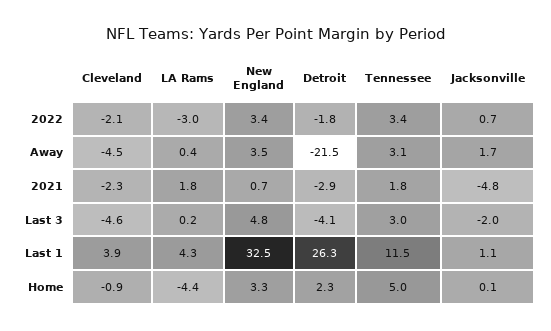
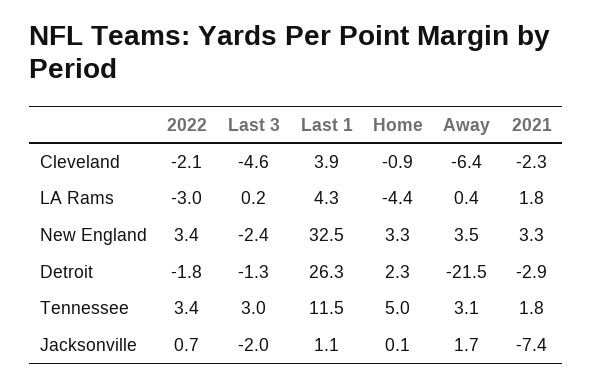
  {
    "Cleveland": {
      "2022": -2.1,
-     "Away": -4.5,
+     "Away": -6.4,
      "2021": -2.3,
      "Last 3": -4.6,
      "Last 1": 3.9,
      "Home": -0.9
    },
    "LA Rams": {
      "2022": -3,
      "Away": 0.4,
      "2021": 1.8,
      "Last 3": 0.2,
      "Last 1": 4.3,
      "Home": -4.4
    },
    "New England": {
      "2022": 3.4,
      "Away": 3.5,
-     "2021": 0.7,
+     "2021": 3.3,
-     "Last 3": 4.8,
+     "Last 3": -2.4,
      "Last 1": 32.5,
      "Home": 3.3
    },
    "Detroit": {
      "2022": -1.8,
      "Away": -21.5,
      "2021": -2.9,
-     "Last 3": -4.1,
+     "Last 3": -1.3,
      "Last 1": 26.3,
      "Home": 2.3
    },
    "Tennessee": {
      "2022": 3.4,
      "Away": 3.1,
      "2021": 1.8,
      "Last 3": 3,
      "Last 1": 11.5,
      "Home": 5
    },
    "Jacksonville": {
      "2022": 0.7,
      "Away": 1.7,
-     "2021": -4.8,
+     "2021": -7.4,
      "Last 3": -2,
      "Last 1": 1.1,
      "Home": 0.1
    }
  }

